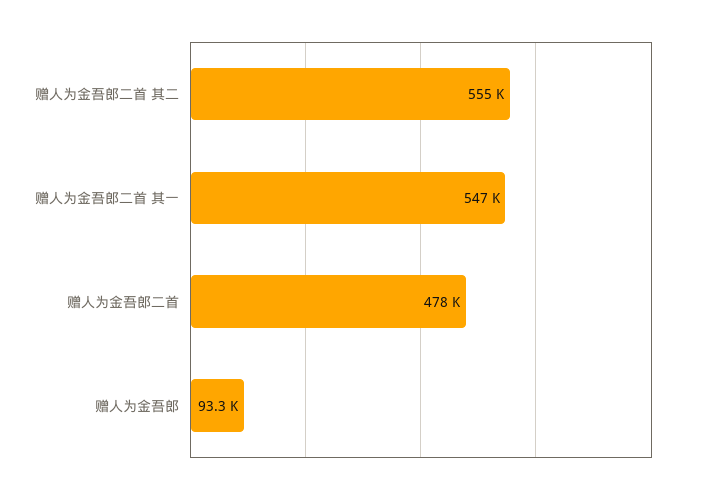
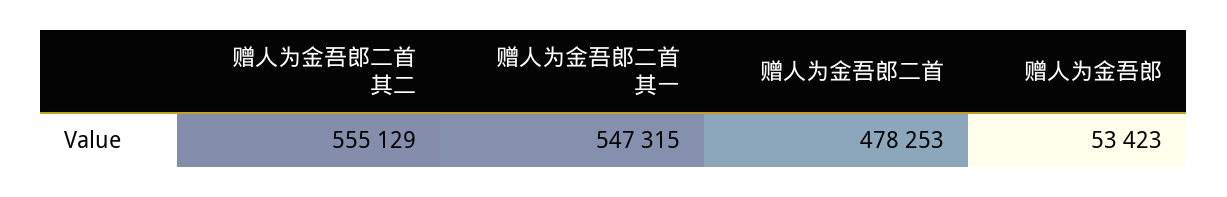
  {
    "赠人为金吾郎二首 其二": 555129,
    "赠人为金吾郎二首 其一": 547315,
    "赠人为金吾郎二首": 478253,
-   "赠人为金吾郎": 93300
+   "赠人为金吾郎": 53423
  }

